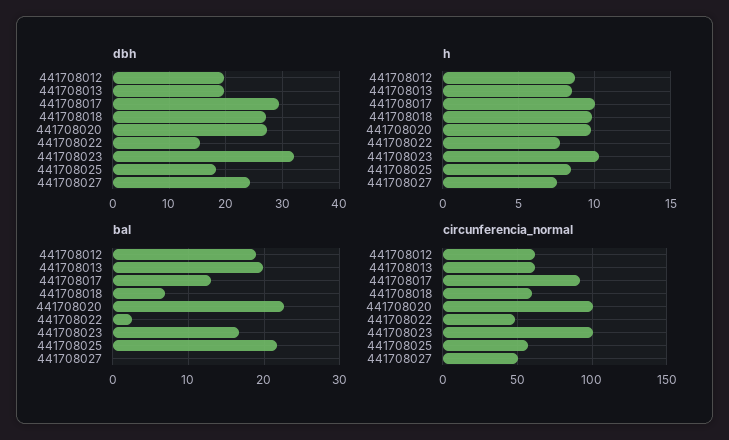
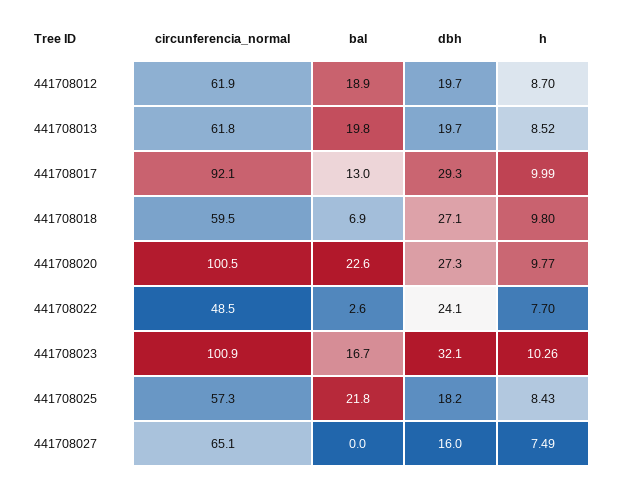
  {
    "dbh": {
      "441708012": 19.7,
      "441708013": 19.7,
      "441708017": 29.3,
      "441708018": 27.1,
      "441708020": 27.3,
-     "441708022": 16,
+     "441708022": 24.1,
      "441708023": 32.1,
      "441708025": 18.2,
-     "441708027": 24
+     "441708027": 16
    },
    "h": {
      "441708012": 8.7,
      "441708013": 8.52,
      "441708017": 9.99,
      "441708018": 9.8,
      "441708020": 9.77,
      "441708022": 7.7,
      "441708023": 10.26,
      "441708025": 8.43,
      "441708027": 7.49
    },
    "bal": {
      "441708012": 18.9,
      "441708013": 19.8,
      "441708017": 13,
      "441708018": 6.9,
      "441708020": 22.6,
      "441708022": 2.6,
      "441708023": 16.7,
      "441708025": 21.8,
      "441708027": 0
    },
    "circunferencia_normal": {
      "441708012": 61.9,
      "441708013": 61.8,
      "441708017": 92.1,
      "441708018": 59.5,
      "441708020": 100.5,
      "441708022": 48.5,
      "441708023": 100.9,
      "441708025": 57.3,
-     "441708027": 50
+     "441708027": 65.1
    }
  }

